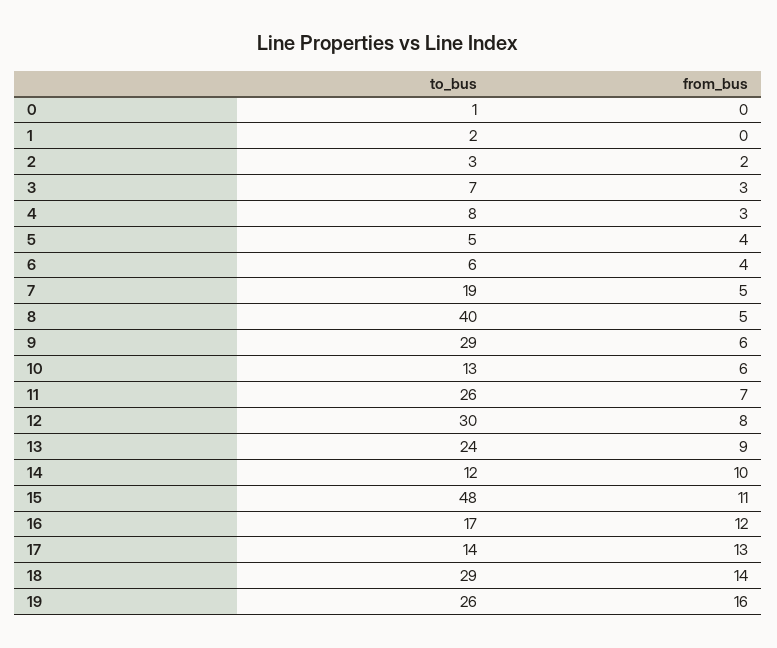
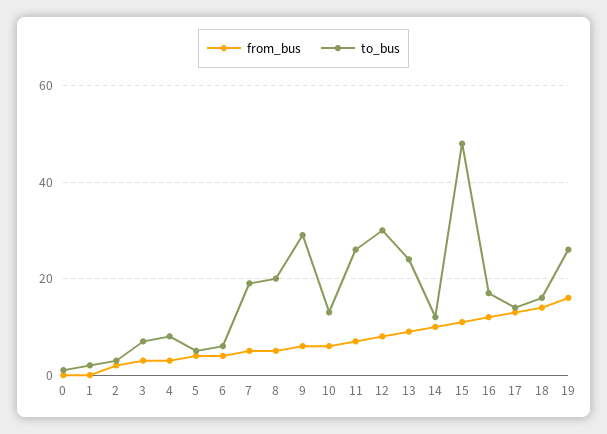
  {
    "to_bus": {
      "0": 1,
      "1": 2,
      "2": 3,
      "3": 7,
      "4": 8,
      "5": 5,
      "6": 6,
      "7": 19,
-     "8": 40,
+     "8": 20,
      "9": 29,
      "10": 13,
      "11": 26,
      "12": 30,
      "13": 24,
      "14": 12,
      "15": 48,
      "16": 17,
      "17": 14,
-     "18": 29,
+     "18": 15,
      "19": 26
    },
    "from_bus": {
      "0": 0,
      "1": 0,
      "2": 2,
      "3": 3,
      "4": 3,
      "5": 4,
      "6": 4,
      "7": 5,
      "8": 5,
      "9": 6,
      "10": 6,
      "11": 7,
      "12": 8,
      "13": 9,
      "14": 10,
      "15": 11,
      "16": 12,
      "17": 13,
      "18": 14,
      "19": 16
    }
  }

